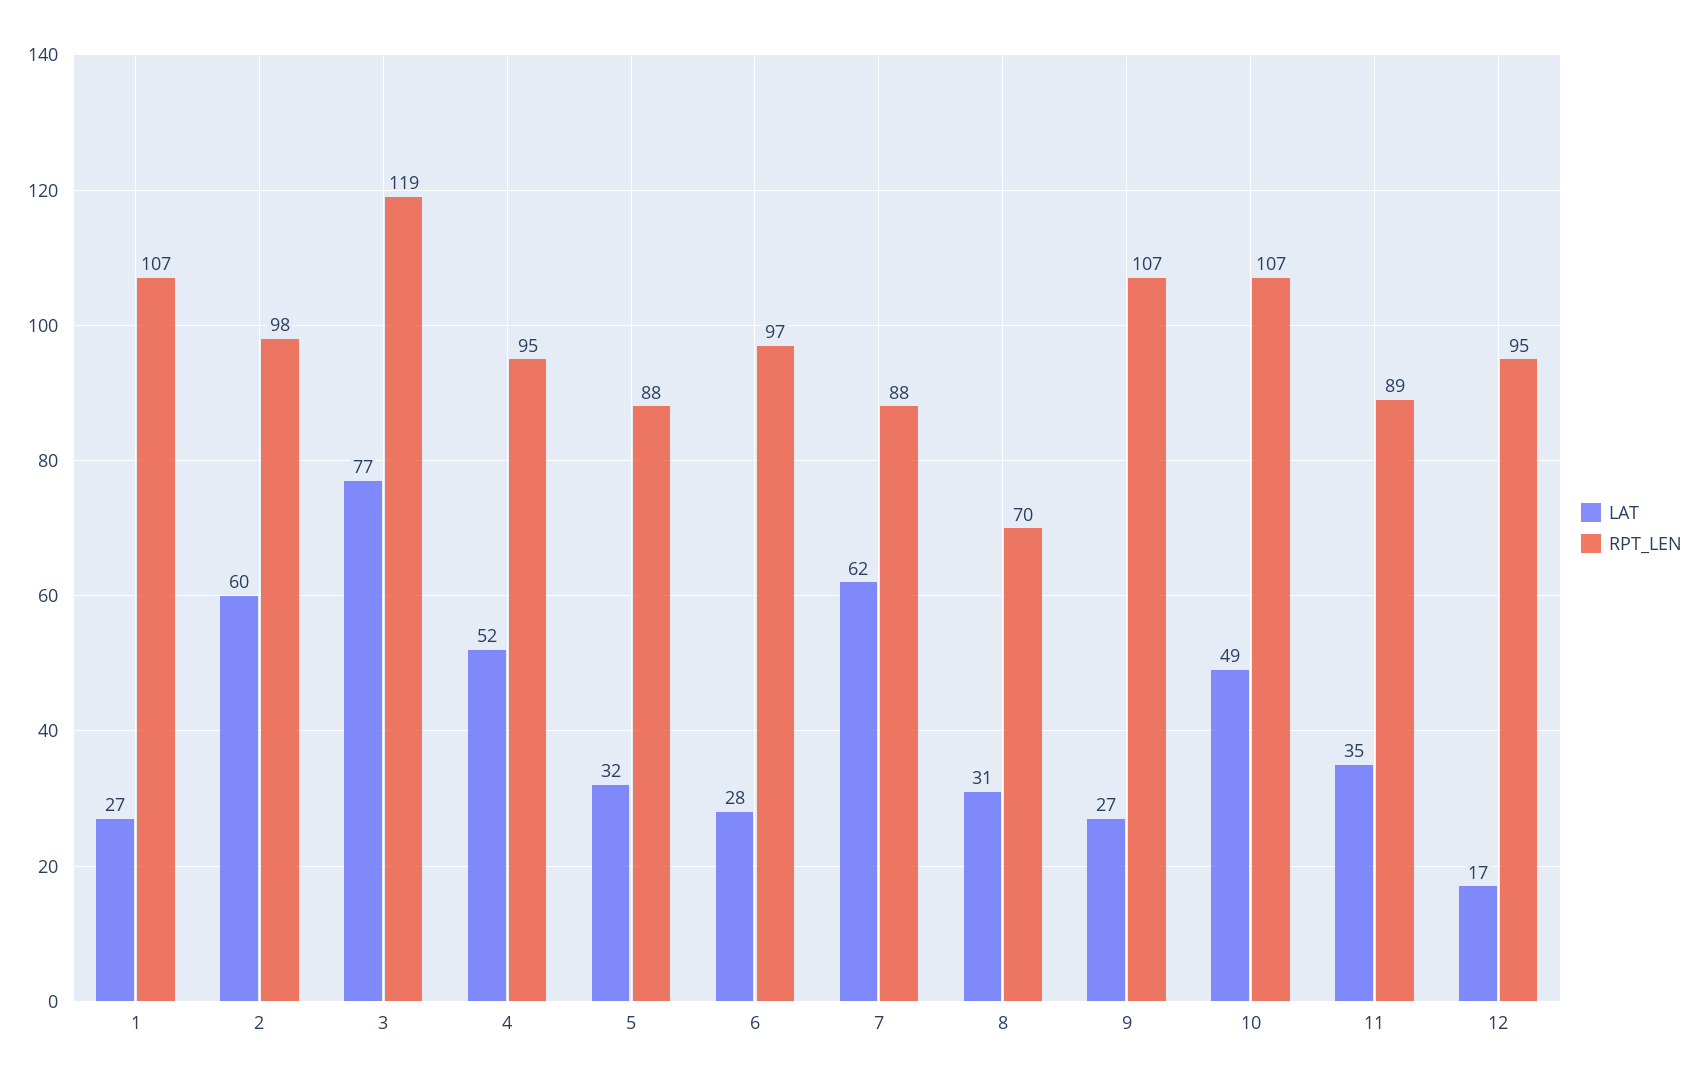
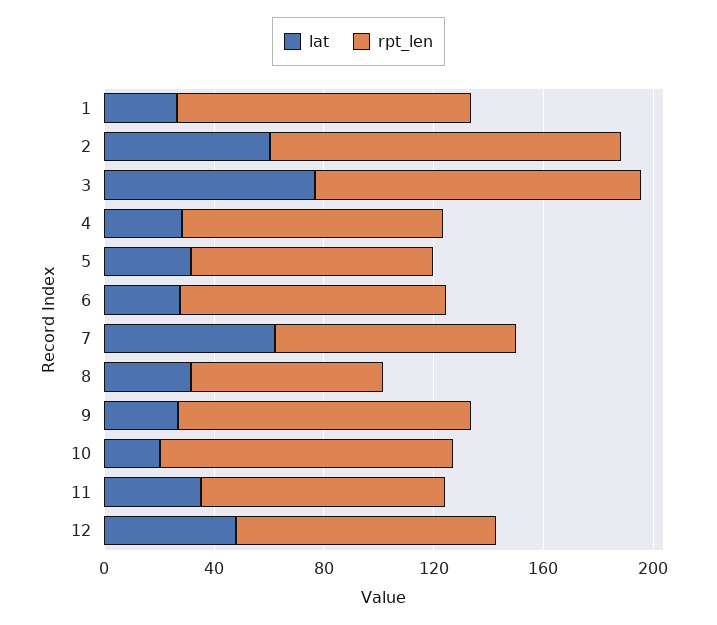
  {
    "LAT": {
      "1": 27,
      "2": 60,
      "3": 77,
-     "4": 52,
+     "4": 30,
      "5": 32,
      "6": 28,
      "7": 62,
      "8": 31,
      "9": 27,
-     "10": 49,
+     "10": 20,
      "11": 35,
-     "12": 17
+     "12": 50
    },
    "RPT_LEN": {
      "1": 107,
-     "2": 98,
+     "2": 130,
      "3": 119,
      "4": 95,
      "5": 88,
      "6": 97,
      "7": 88,
      "8": 70,
      "9": 107,
      "10": 107,
      "11": 89,
      "12": 95
    }
  }

